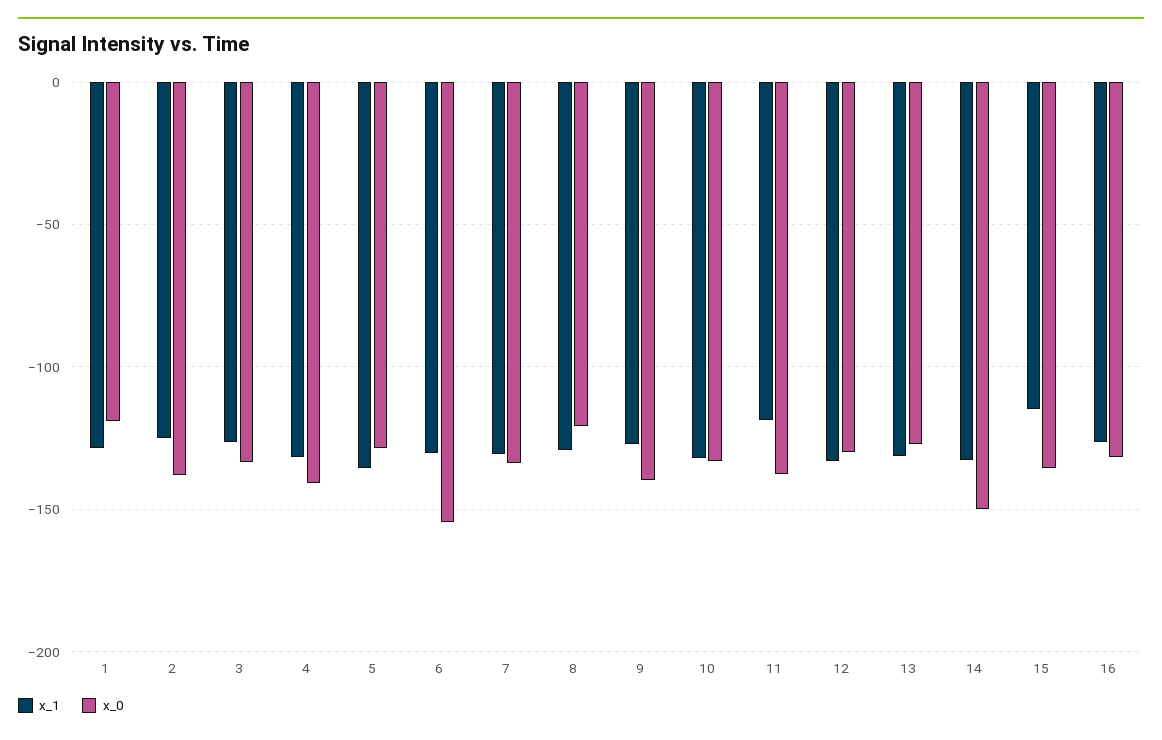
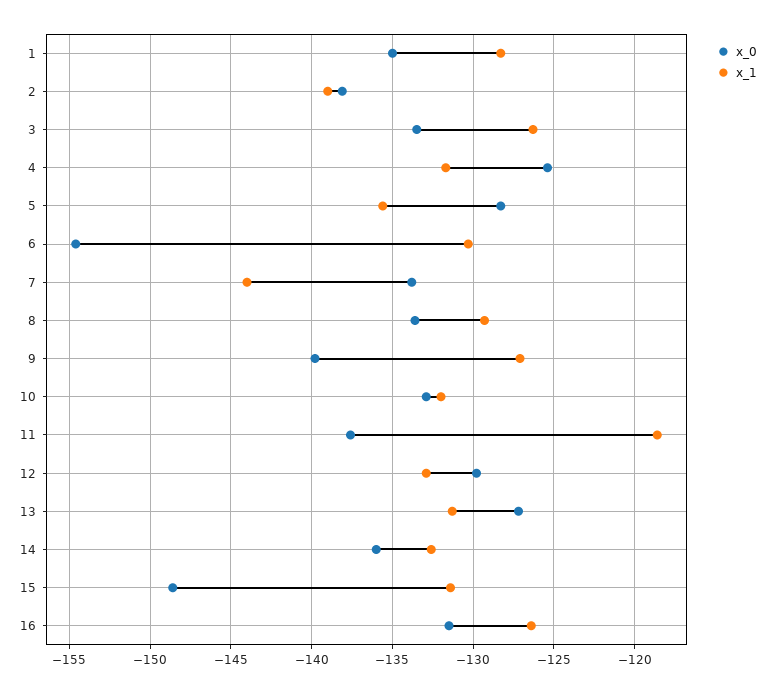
  {
    "x_1": {
      "1": -128.5,
-     "2": -125,
+     "2": -139,
      "3": -126.5,
      "4": -131.5,
      "5": -135.5,
      "6": -130.5,
-     "7": -130,
+     "7": -144,
      "8": -129.5,
      "9": -127,
      "10": -132,
      "11": -118.5,
      "12": -133,
      "13": -131.5,
      "14": -132.5,
-     "15": -115,
+     "15": -131.5,
      "16": -126.5
    },
    "x_0": {
-     "1": -120,
+     "1": -135,
      "2": -138,
      "3": -133.5,
-     "4": -140,
+     "4": -125.5,
      "5": -128.5,
      "6": -154.5,
      "7": -134,
-     "8": -120,
+     "8": -133.5,
      "9": -140,
      "10": -133,
      "11": -137.5,
      "12": -130,
      "13": -127,
-     "14": -150,
+     "14": -136,
-     "15": -135,
+     "15": -148.5,
      "16": -131.5
    }
  }

